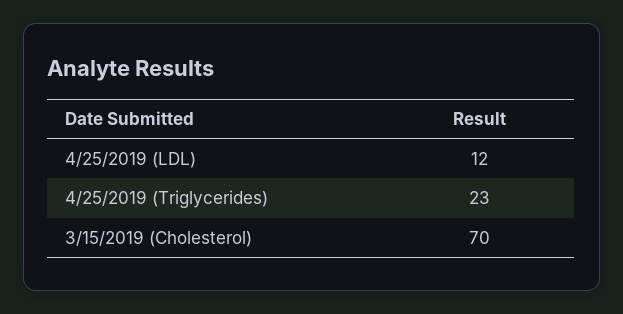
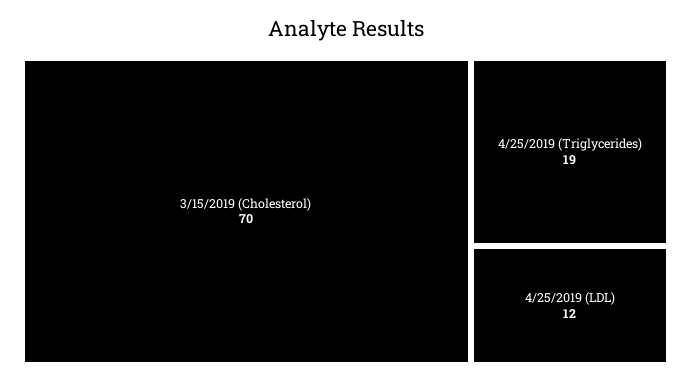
  {
    "4/25/2019 (LDL)": 12,
-   "4/25/2019 (Triglycerides)": 23,
+   "4/25/2019 (Triglycerides)": 19,
    "3/15/2019 (Cholesterol)": 70
  }

